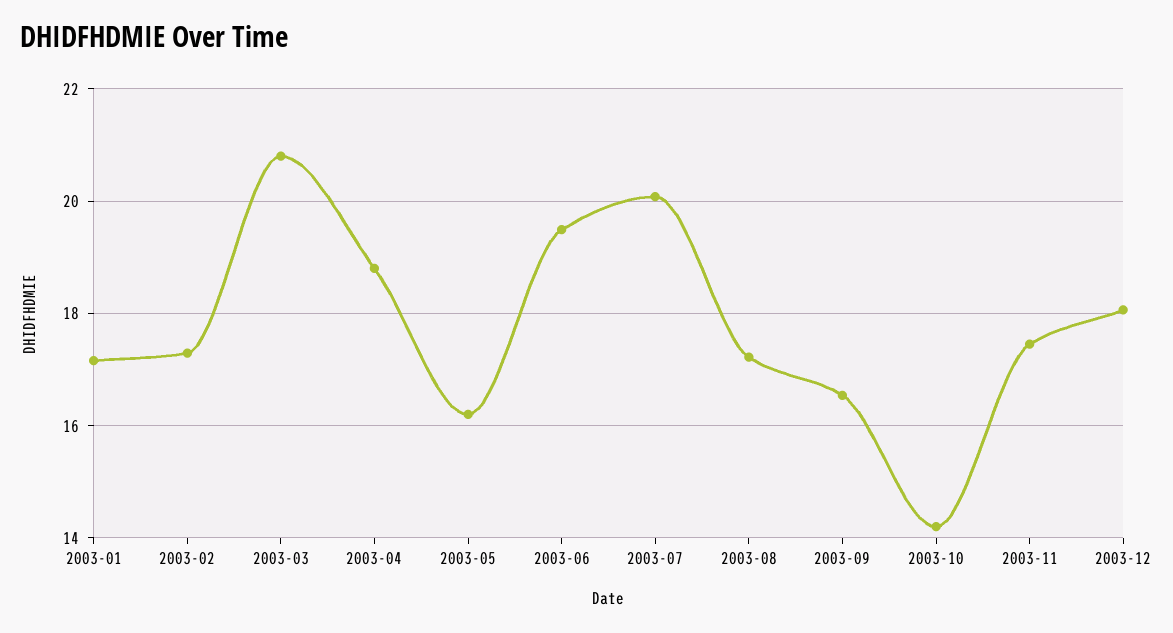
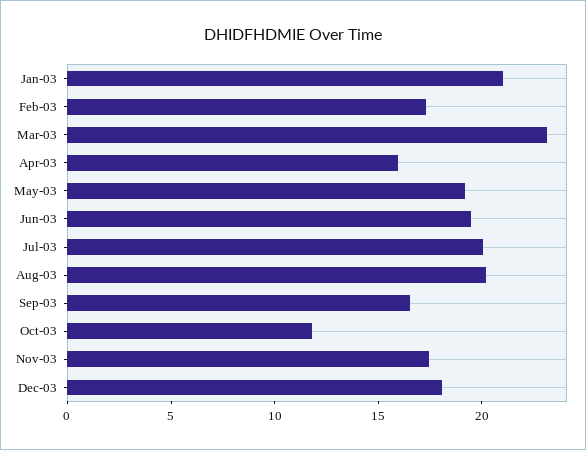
  {
-   "2003-01": 17.2,
+   "2003-01": 21,
    "2003-02": 17.2,
-   "2003-03": 20.8,
+   "2003-03": 23,
-   "2003-04": 18.8,
+   "2003-04": 16,
-   "2003-05": 16.2,
+   "2003-05": 19,
    "2003-06": 19.4,
    "2003-07": 20,
-   "2003-08": 17.2,
+   "2003-08": 20,
    "2003-09": 16.6,
-   "2003-10": 14.2,
+   "2003-10": 12,
    "2003-11": 17.4,
    "2003-12": 18
  }

